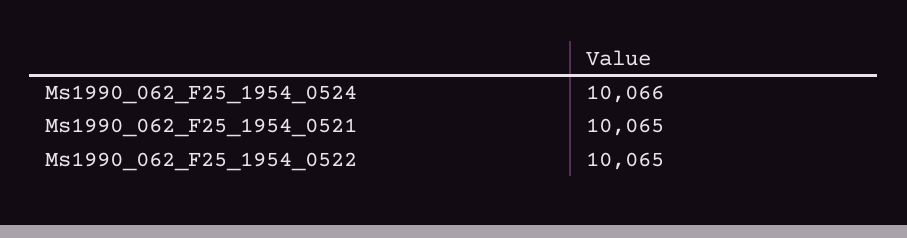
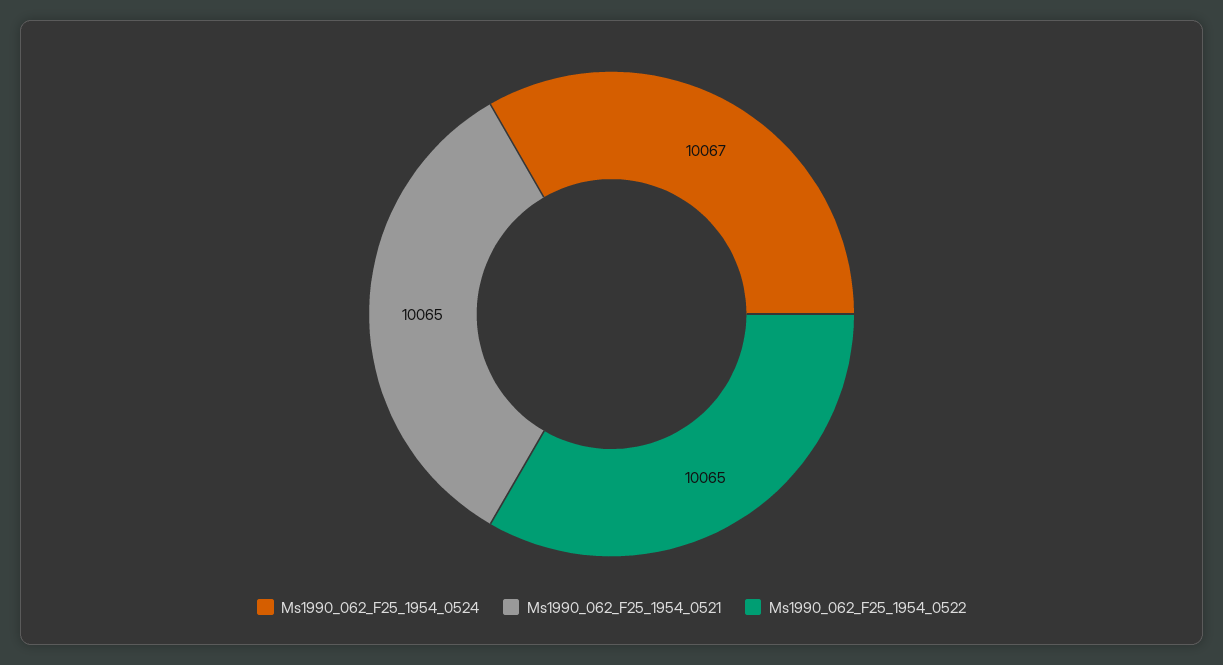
  {
-   "Ms1990_062_F25_1954_0524": 10066,
+   "Ms1990_062_F25_1954_0524": 10067,
    "Ms1990_062_F25_1954_0521": 10065,
    "Ms1990_062_F25_1954_0522": 10065
  }

